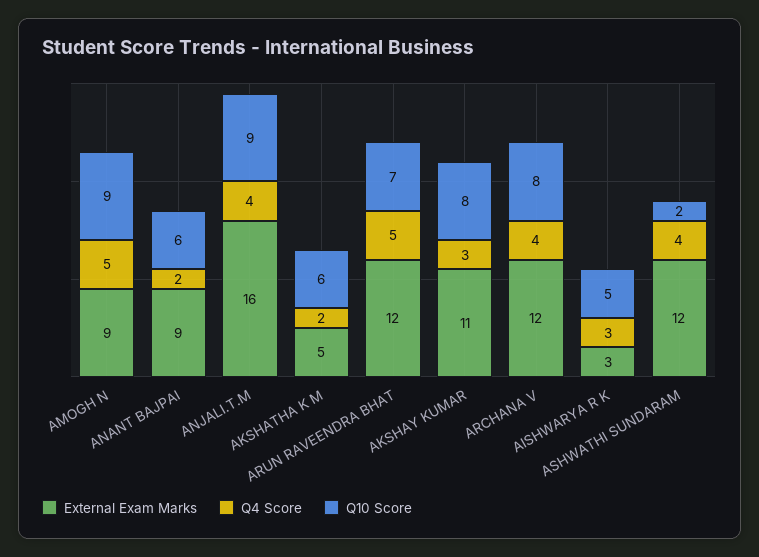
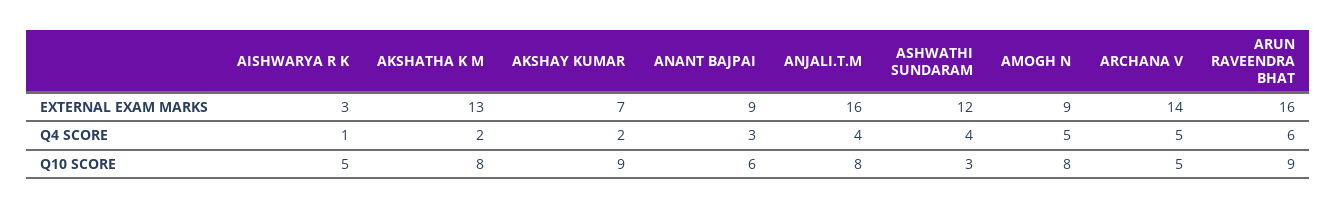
  {
    "External Exam Marks": {
      "AMOGH N": 9,
      "ANANT BAJPAI": 9,
      "ANJALI.T.M": 16,
-     "AKSHATHA K M": 5,
+     "AKSHATHA K M": 13,
-     "ARUN RAVEENDRA BHAT": 12,
+     "ARUN RAVEENDRA BHAT": 16,
-     "AKSHAY KUMAR": 11,
+     "AKSHAY KUMAR": 7,
-     "ARCHANA V": 12,
+     "ARCHANA V": 14,
      "AISHWARYA R K": 3,
      "ASHWATHI SUNDARAM": 12
    },
    "Q4 Score": {
      "AMOGH N": 5,
-     "ANANT BAJPAI": 2,
+     "ANANT BAJPAI": 3,
      "ANJALI.T.M": 4,
      "AKSHATHA K M": 2,
-     "ARUN RAVEENDRA BHAT": 5,
+     "ARUN RAVEENDRA BHAT": 6,
-     "AKSHAY KUMAR": 3,
+     "AKSHAY KUMAR": 2,
-     "ARCHANA V": 4,
+     "ARCHANA V": 5,
-     "AISHWARYA R K": 3,
+     "AISHWARYA R K": 1,
      "ASHWATHI SUNDARAM": 4
    },
    "Q10 Score": {
-     "AMOGH N": 9,
+     "AMOGH N": 8,
      "ANANT BAJPAI": 6,
-     "ANJALI.T.M": 9,
+     "ANJALI.T.M": 8,
-     "AKSHATHA K M": 6,
+     "AKSHATHA K M": 8,
-     "ARUN RAVEENDRA BHAT": 7,
+     "ARUN RAVEENDRA BHAT": 9,
-     "AKSHAY KUMAR": 8,
+     "AKSHAY KUMAR": 9,
-     "ARCHANA V": 8,
+     "ARCHANA V": 5,
      "AISHWARYA R K": 5,
-     "ASHWATHI SUNDARAM": 2
+     "ASHWATHI SUNDARAM": 3
    }
  }

